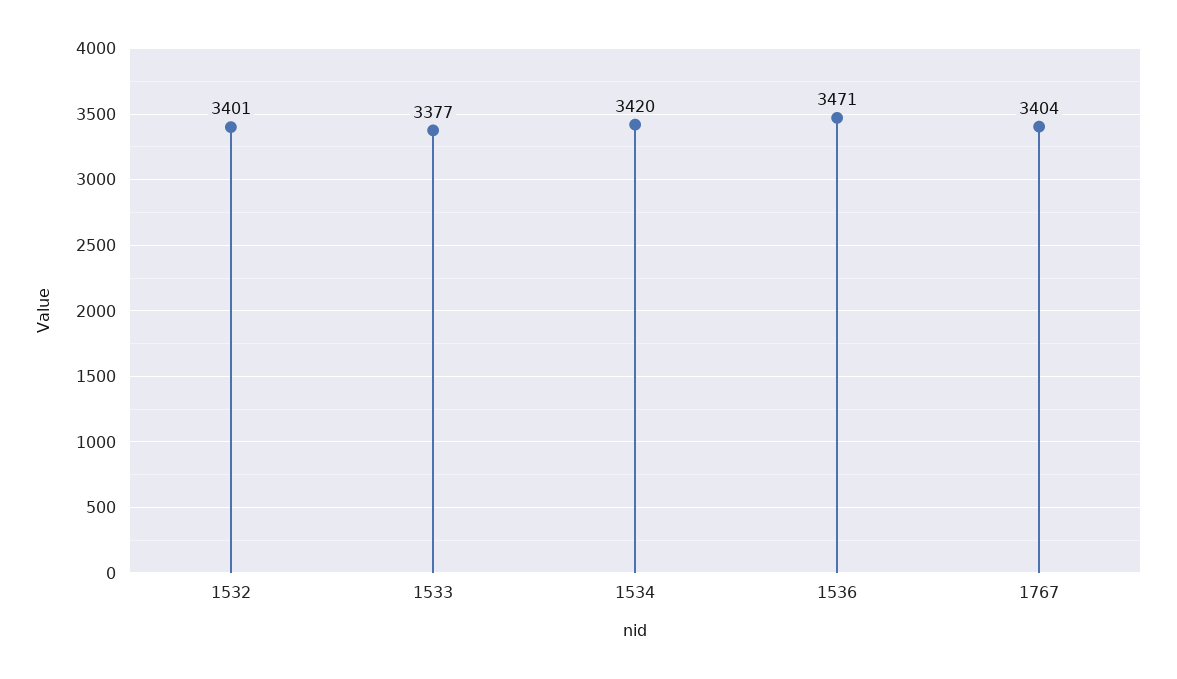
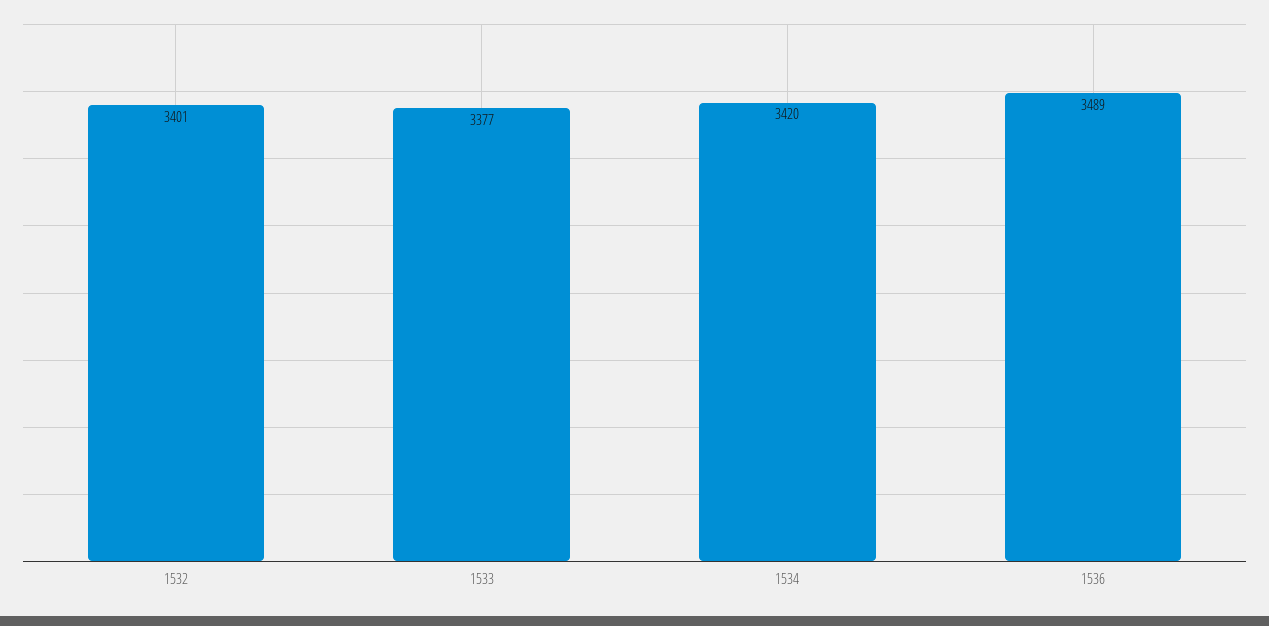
  {
    "1532": 3401,
    "1533": 3377,
    "1534": 3420,
-   "1536": 3471,
+   "1536": 3489
-   "1767": 3404
  }

